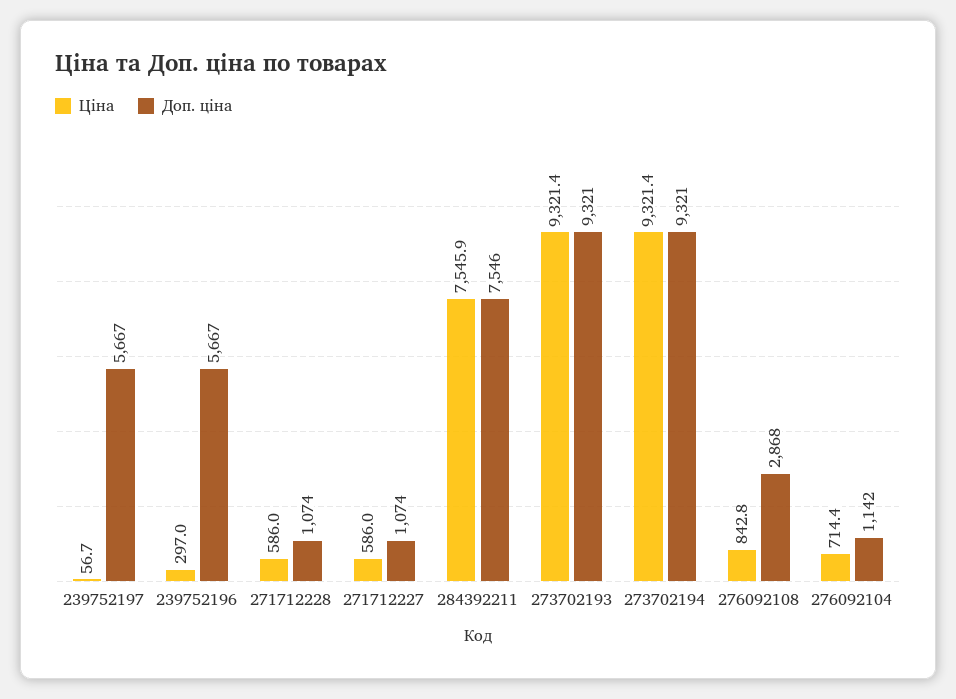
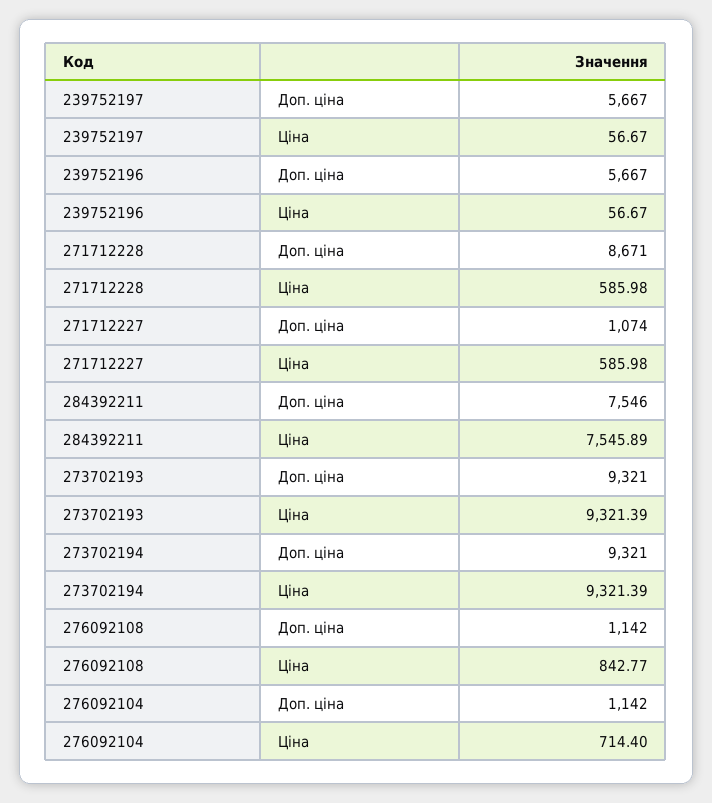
  {
    "Ціна": {
      "239752197": 56.67,
-     "239752196": 297,
+     "239752196": 56.67,
      "271712228": 585.98,
      "271712227": 585.98,
      "284392211": 7545.89,
      "273702193": 9321.39,
      "273702194": 9321.39,
      "276092108": 842.77,
      "276092104": 714.4
    },
    "Доп. ціна": {
      "239752197": 5667,
      "239752196": 5667,
-     "271712228": 1074,
+     "271712228": 8671,
      "271712227": 1074,
      "284392211": 7546,
      "273702193": 9321,
      "273702194": 9321,
-     "276092108": 2868,
+     "276092108": 1142,
      "276092104": 1142
    }
  }

